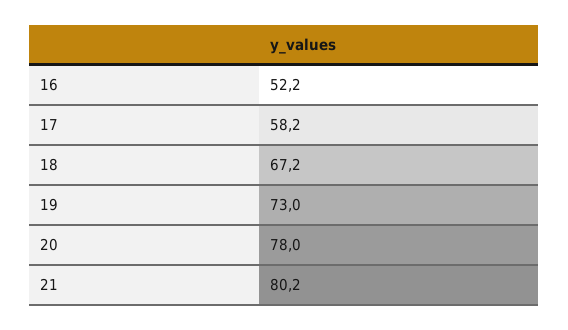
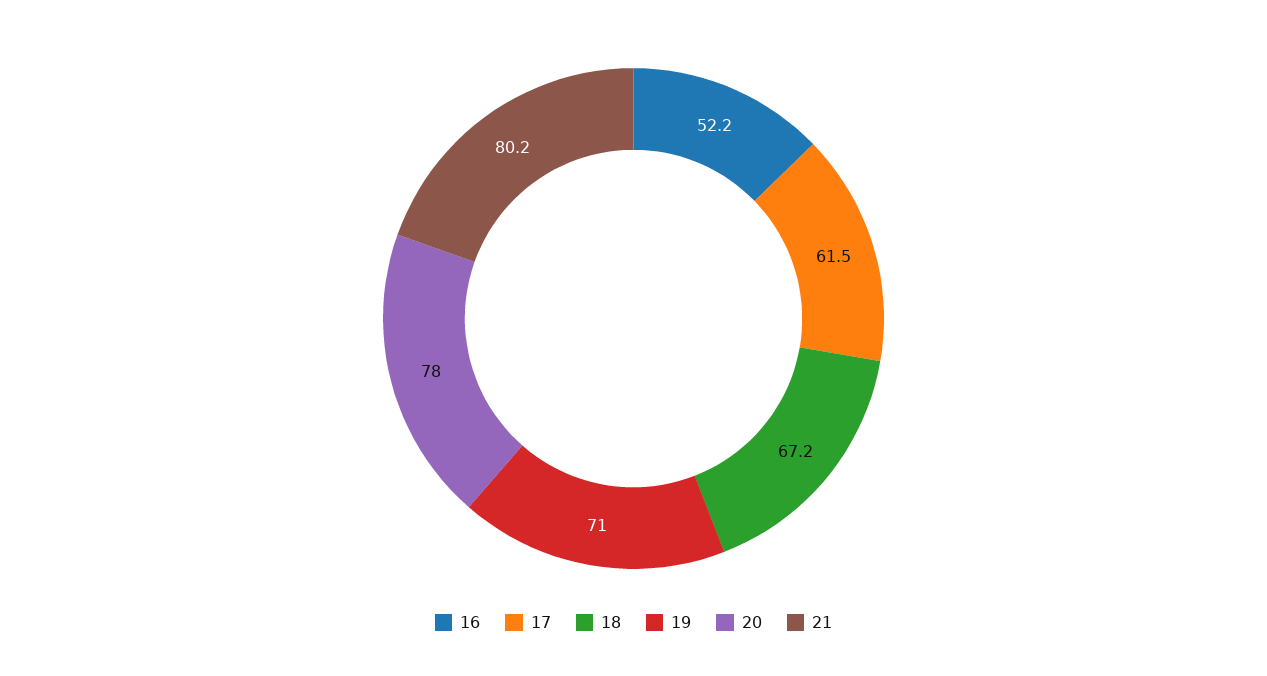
  {
    "16": 52.2,
-   "17": 58.2,
+   "17": 61.5,
    "18": 67.2,
-   "19": 73,
+   "19": 71,
    "20": 78,
    "21": 80.2
  }

